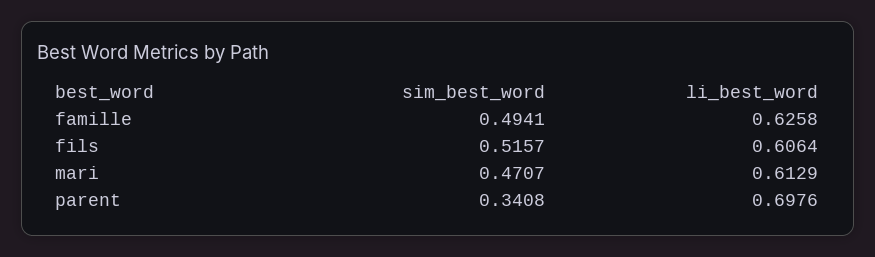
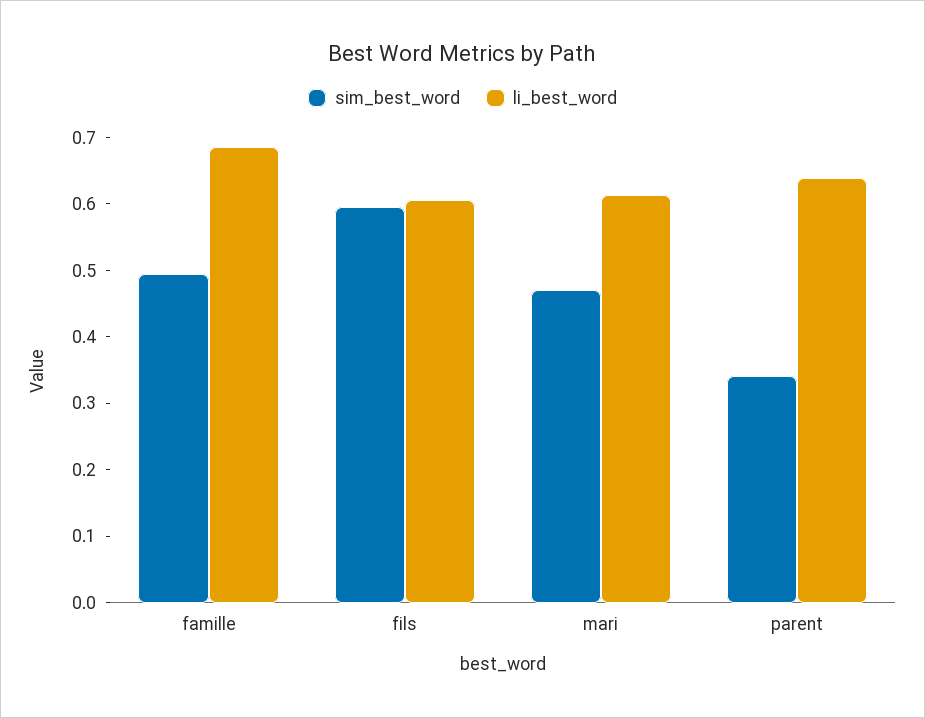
  {
    "sim_best_word": {
      "famille": 0.4941,
-     "fils": 0.5157,
+     "fils": 0.6,
      "mari": 0.4707,
      "parent": 0.3408
    },
    "li_best_word": {
-     "famille": 0.6258,
+     "famille": 0.68,
      "fils": 0.6064,
      "mari": 0.6129,
-     "parent": 0.6976
+     "parent": 0.64
    }
  }

